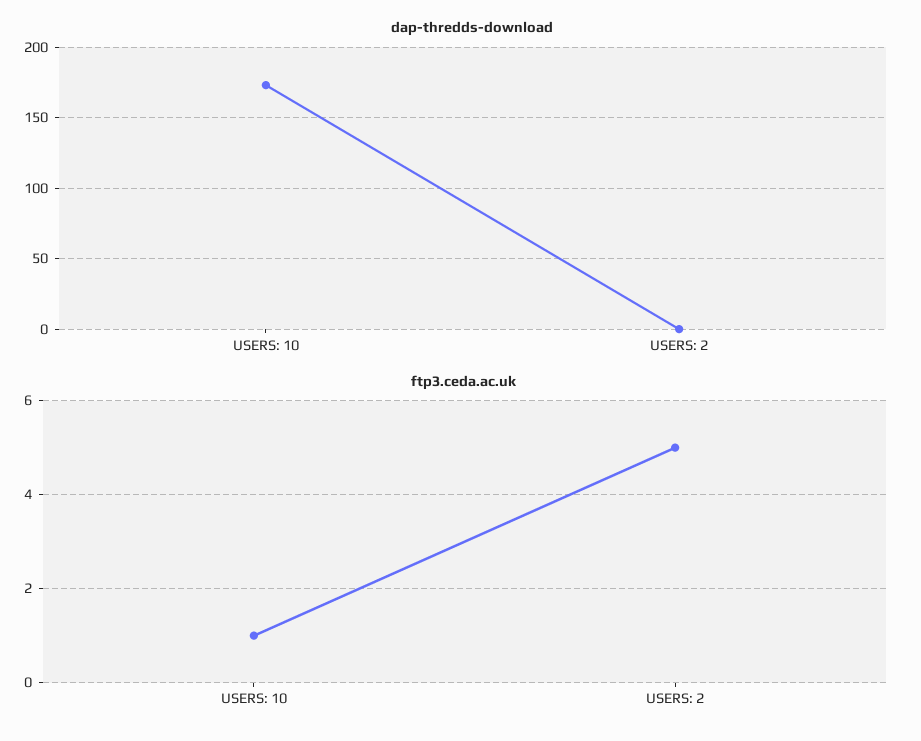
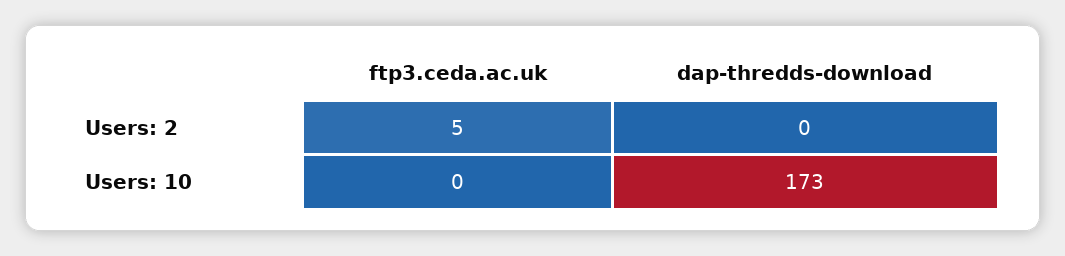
  {
    "dap-thredds-download": {
      "USERS: 10": 173,
      "USERS: 2": 0
    },
    "ftp3.ceda.ac.uk": {
-     "USERS: 10": 1,
+     "USERS: 10": 0,
      "USERS: 2": 5
    }
  }

